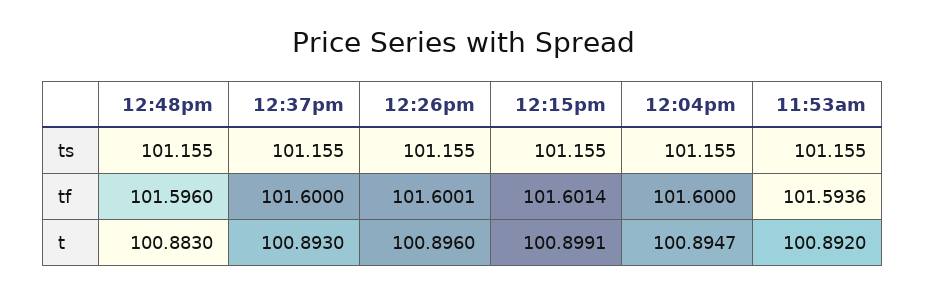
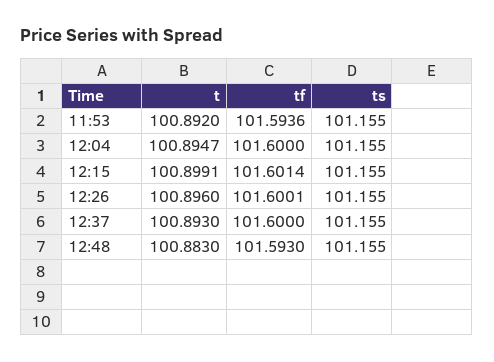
  {
    "12:48pm": {
      "ts": 101.155,
-     "tf": 101.596,
+     "tf": 101.593,
      "t": 100.883
    },
    "12:37pm": {
      "ts": 101.155,
      "tf": 101.6,
      "t": 100.893
    },
    "12:26pm": {
      "ts": 101.155,
      "tf": 101.6001,
      "t": 100.896
    },
    "12:15pm": {
      "ts": 101.155,
      "tf": 101.6014,
      "t": 100.8991
    },
    "12:04pm": {
      "ts": 101.155,
      "tf": 101.6,
      "t": 100.8947
    },
    "11:53am": {
      "ts": 101.155,
      "tf": 101.5936,
      "t": 100.892
    }
  }

